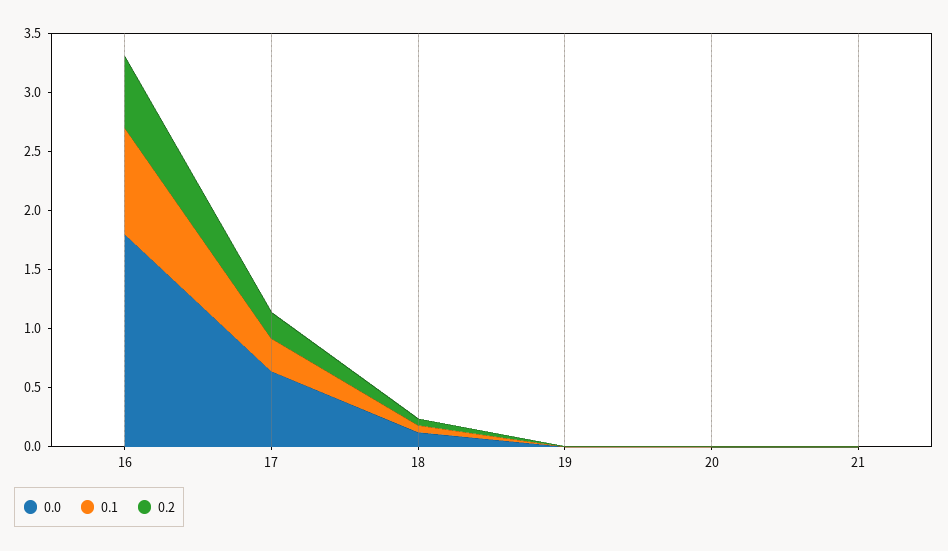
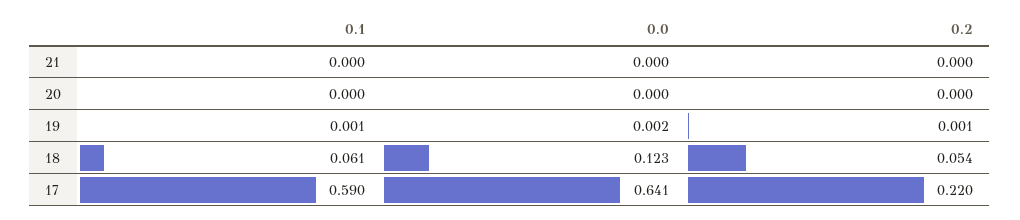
  {
    "0.0": {
-     "16": 1.8,
      "17": 0.641,
      "18": 0.123,
      "19": 0.002,
      "20": 0,
      "21": 0
    },
    "0.1": {
-     "16": 0.9,
-     "17": 0.3,
+     "17": 0.59,
      "18": 0.061,
      "19": 0.001,
      "20": 0,
      "21": 0
    },
    "0.2": {
-     "16": 0.6,
      "17": 0.22,
      "18": 0.054,
      "19": 0.001,
      "20": 0,
      "21": 0
    }
  }

